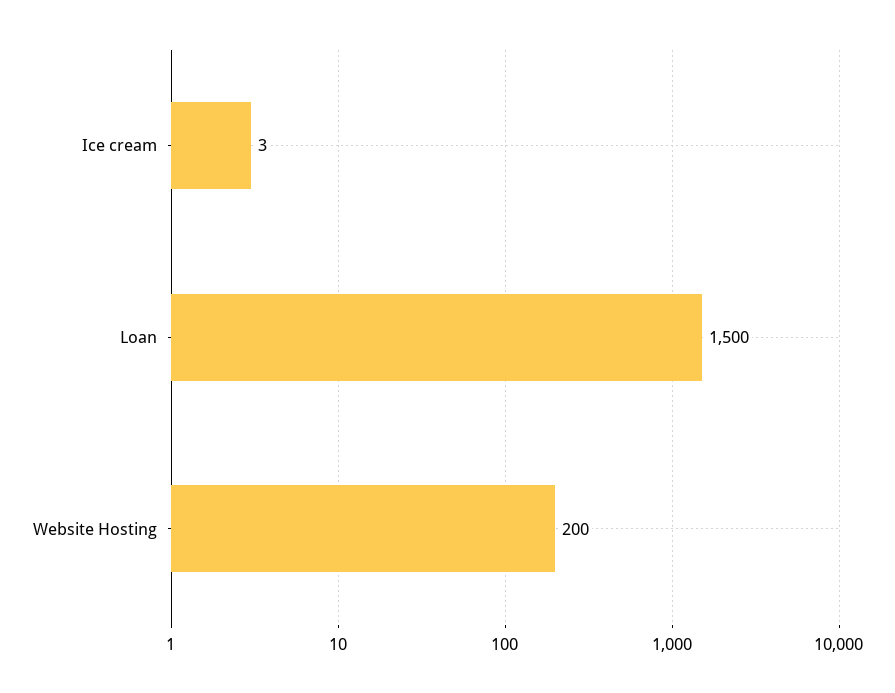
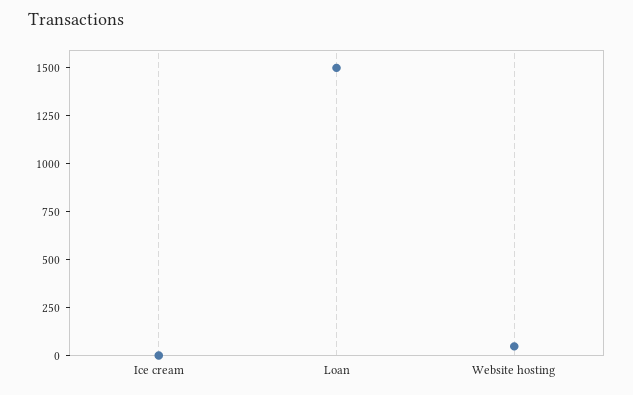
  {
    "Ice cream": 3,
    "Loan": 1500,
-   "Website Hosting": 200
+   "Website Hosting": 50
  }

